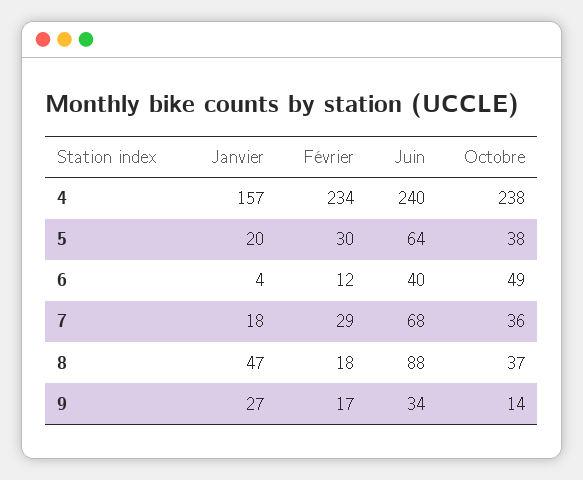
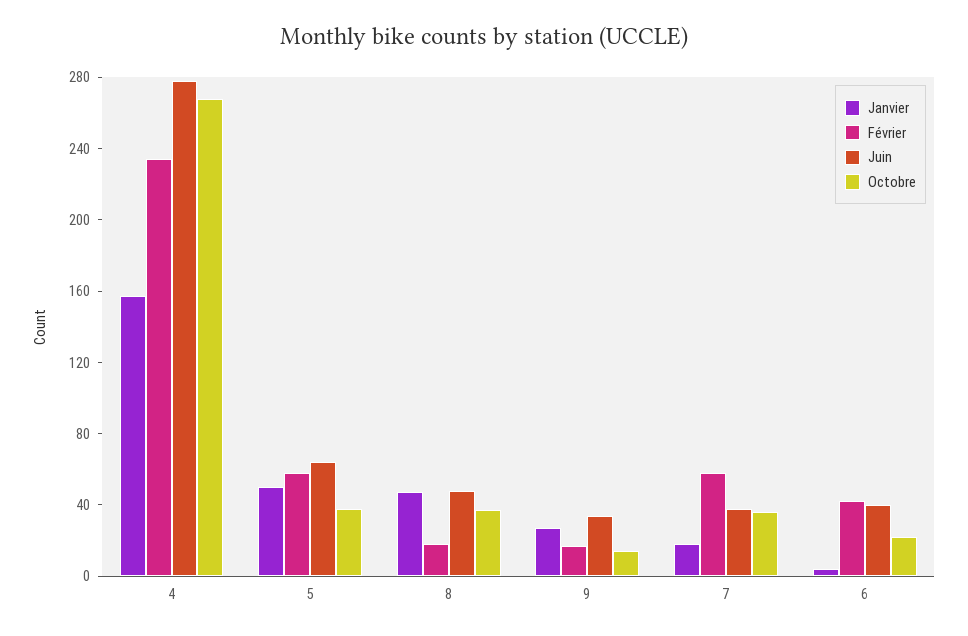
  {
    "Janvier": {
      "4": 157,
-     "5": 20,
+     "5": 50,
      "6": 4,
      "7": 18,
      "8": 47,
      "9": 27
    },
    "Février": {
      "4": 234,
-     "5": 30,
+     "5": 60,
-     "6": 12,
+     "6": 40,
-     "7": 29,
+     "7": 60,
      "8": 18,
      "9": 17
    },
    "Juin": {
-     "4": 240,
+     "4": 280,
      "5": 64,
      "6": 40,
-     "7": 68,
+     "7": 40,
-     "8": 88,
+     "8": 50,
      "9": 34
    },
    "Octobre": {
-     "4": 238,
+     "4": 270,
      "5": 38,
-     "6": 49,
+     "6": 20,
      "7": 36,
      "8": 37,
      "9": 14
    }
  }

